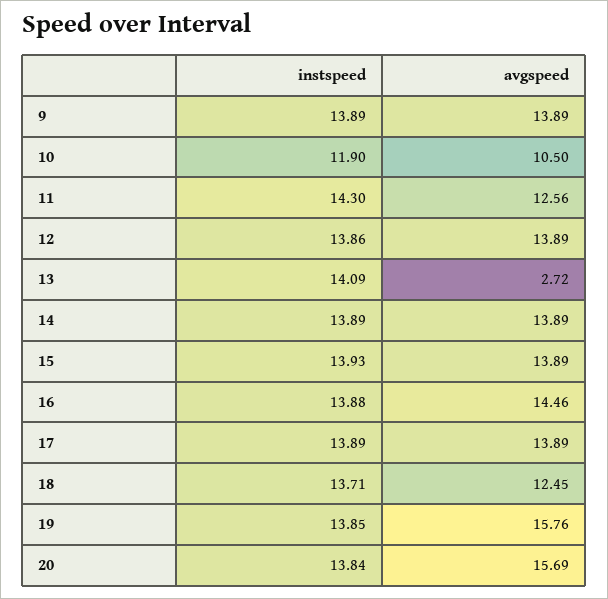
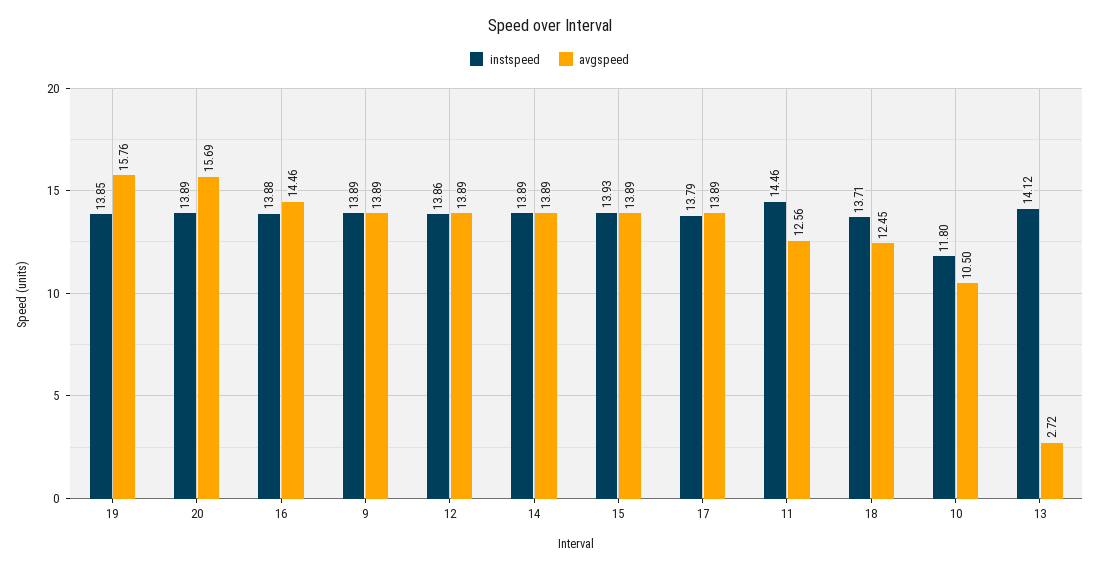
  {
    "instspeed": {
      "9": 13.89,
-     "10": 11.9,
+     "10": 11.8,
-     "11": 14.3,
+     "11": 14.46,
      "12": 13.86,
-     "13": 14.09,
+     "13": 14.12,
      "14": 13.89,
      "15": 13.93,
      "16": 13.88,
-     "17": 13.89,
+     "17": 13.79,
      "18": 13.71,
      "19": 13.85,
-     "20": 13.84
+     "20": 13.89
    },
    "avgspeed": {
      "9": 13.89,
      "10": 10.5,
      "11": 12.56,
      "12": 13.89,
      "13": 2.72,
      "14": 13.89,
      "15": 13.89,
      "16": 14.46,
      "17": 13.89,
      "18": 12.45,
      "19": 15.76,
      "20": 15.69
    }
  }

